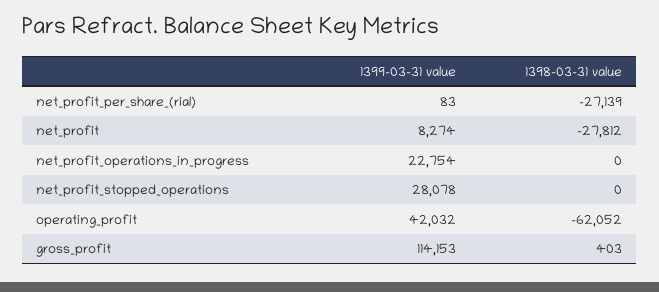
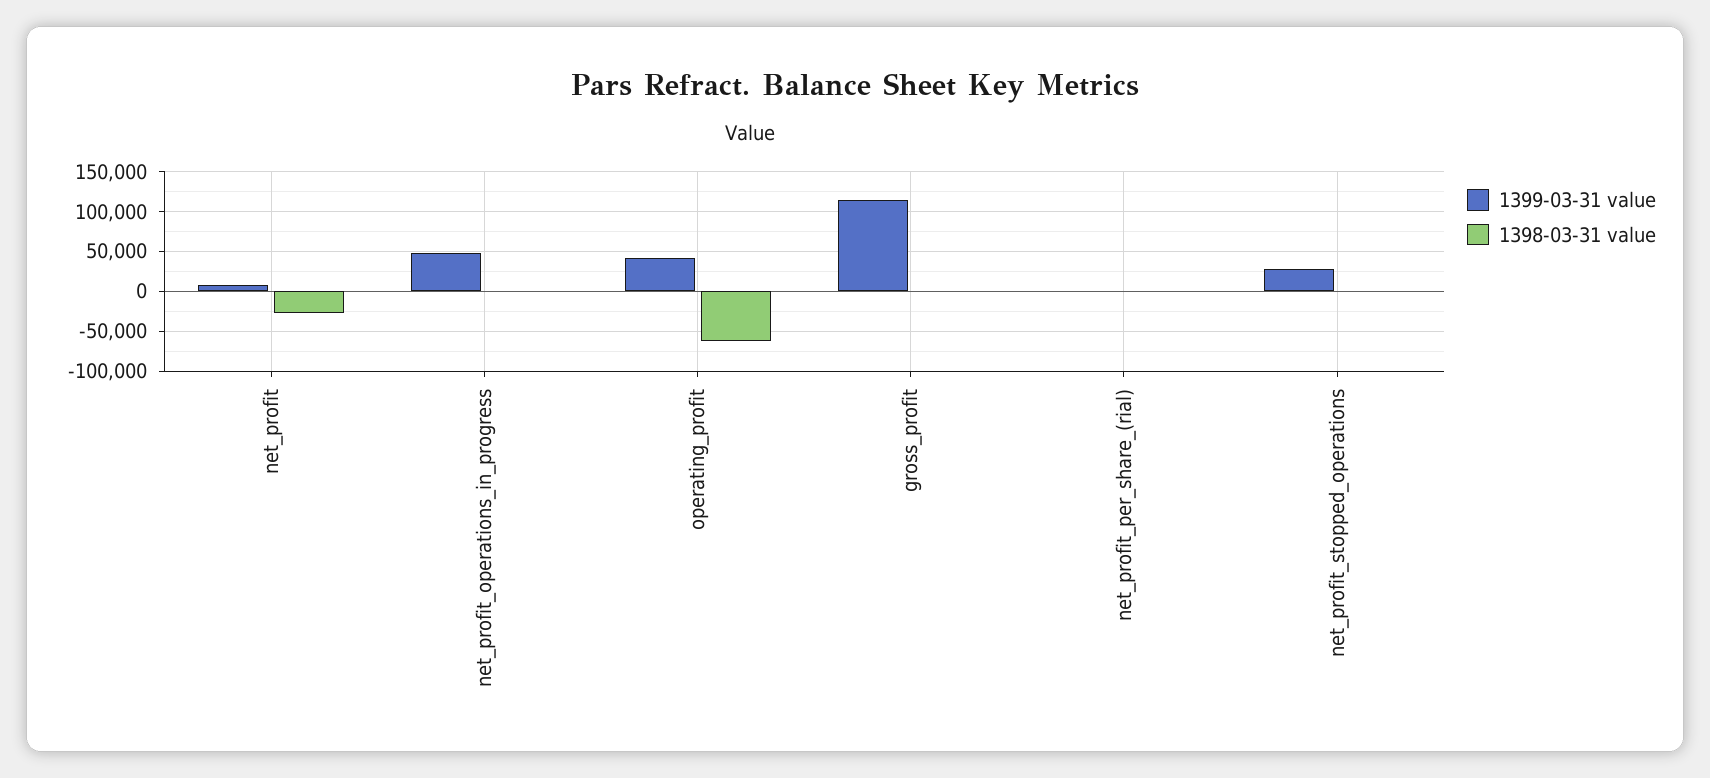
  {
    "1399-03-31 value": {
      "net_profit_per_share_(rial)": 83,
      "net_profit": 8274,
-     "net_profit_operations_in_progress": 22754,
+     "net_profit_operations_in_progress": 50000,
      "net_profit_stopped_operations": 28078,
      "operating_profit": 42032,
      "gross_profit": 114153
    },
    "1398-03-31 value": {
-     "net_profit_per_share_(rial)": -27139,
+     "net_profit_per_share_(rial)": 0,
      "net_profit": -27812,
      "net_profit_operations_in_progress": 0,
      "net_profit_stopped_operations": 0,
      "operating_profit": -62052,
      "gross_profit": 403
    }
  }

